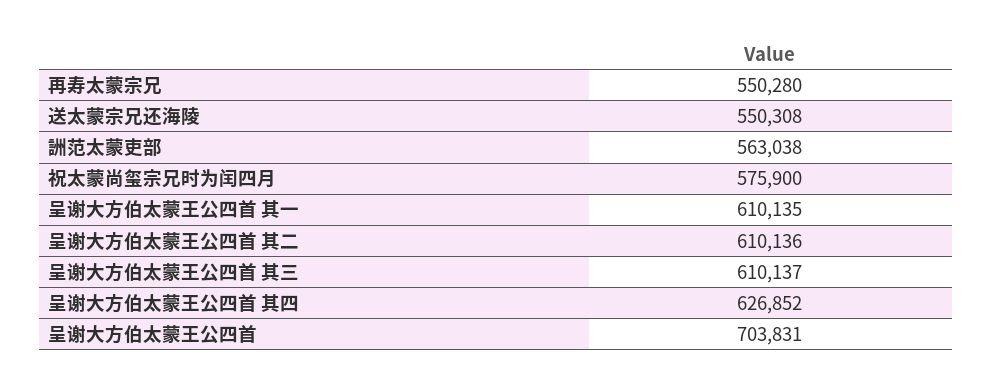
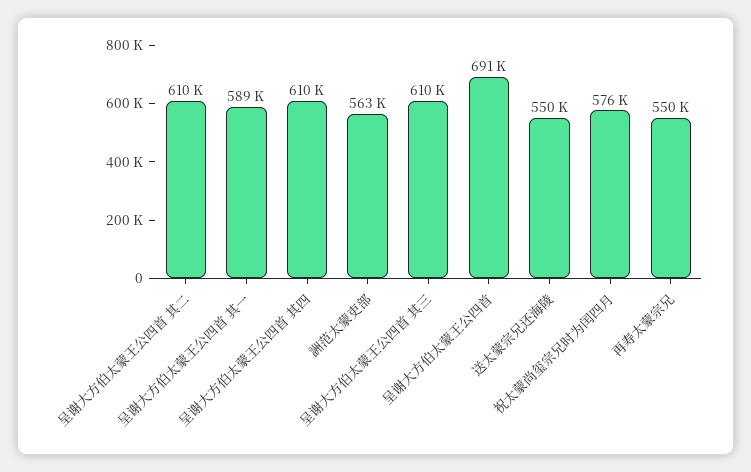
  {
    "再寿太蒙宗兄": 550280,
    "送太蒙宗兄还海陵": 550308,
    "詶范太蒙吏部": 563038,
    "祝太蒙尚玺宗兄时为闰四月": 575900,
-   "呈谢大方伯太蒙王公四首 其一": 610135,
+   "呈谢大方伯太蒙王公四首 其一": 589000,
    "呈谢大方伯太蒙王公四首 其二": 610136,
    "呈谢大方伯太蒙王公四首 其三": 610137,
-   "呈谢大方伯太蒙王公四首 其四": 626852,
+   "呈谢大方伯太蒙王公四首 其四": 610000,
-   "呈谢大方伯太蒙王公四首": 703831
+   "呈谢大方伯太蒙王公四首": 691000
  }

